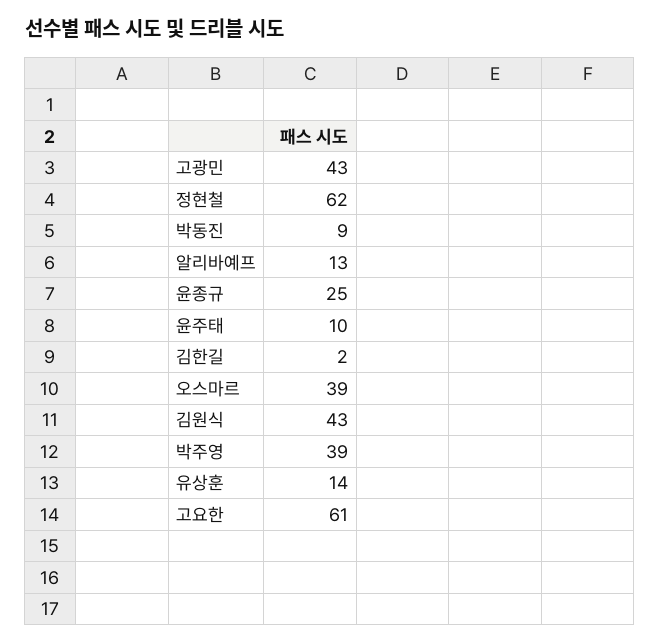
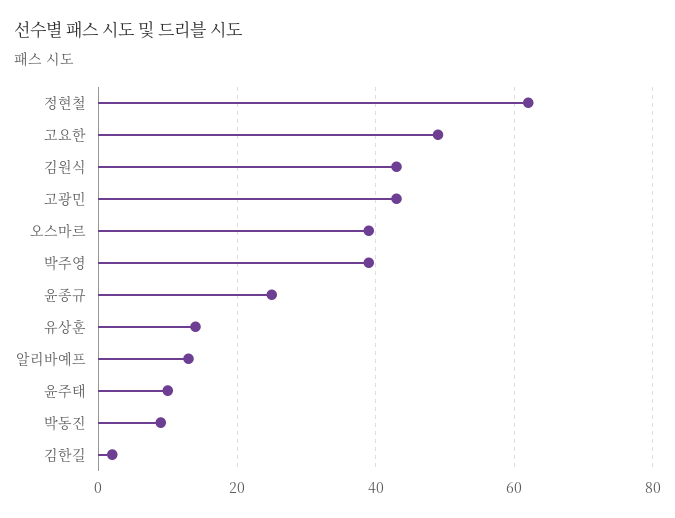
  {
    "고광민": 43,
    "정현철": 62,
    "박동진": 9,
    "알리바예프": 13,
    "윤종규": 25,
    "윤주태": 10,
    "김한길": 2,
    "오스마르": 39,
    "김원식": 43,
    "박주영": 39,
    "유상훈": 14,
-   "고요한": 61
+   "고요한": 50
  }

